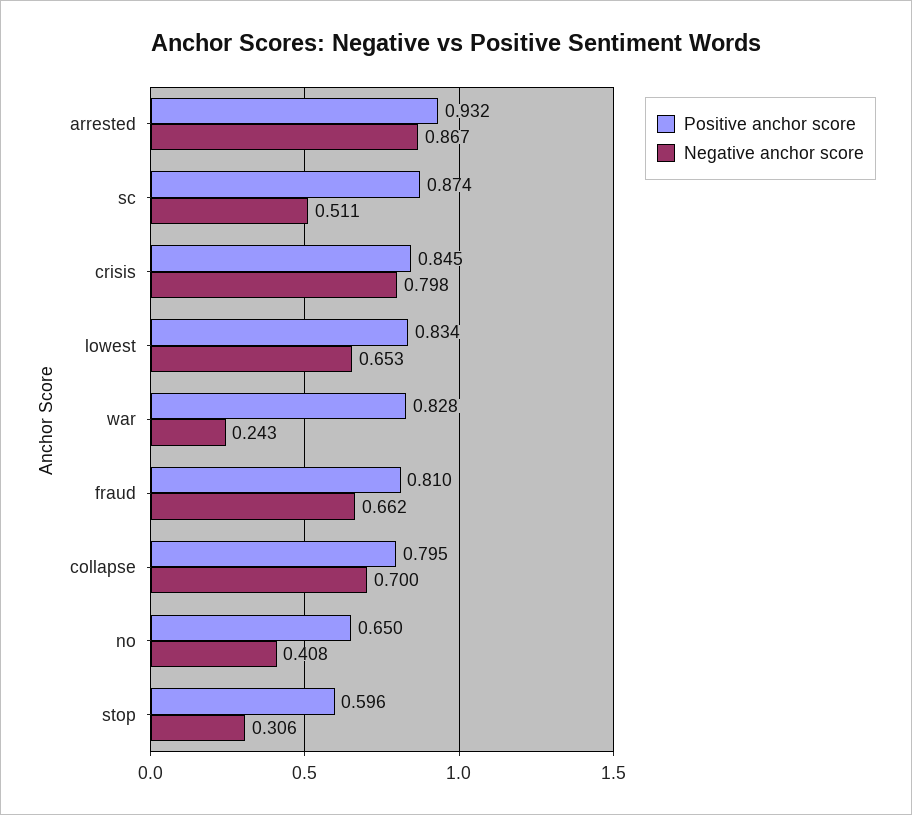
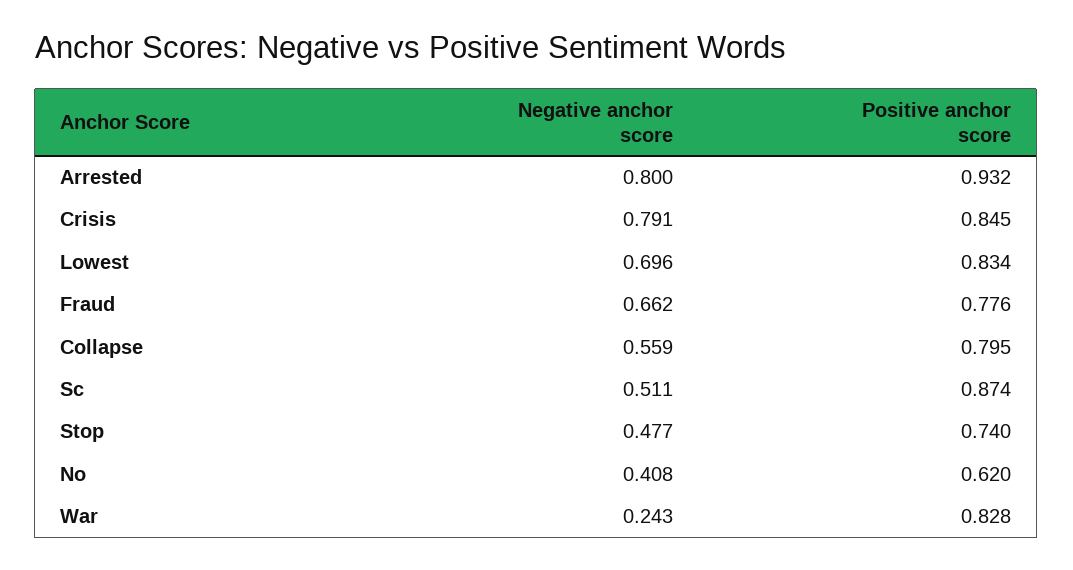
  {
    "Positive anchor score": {
      "arrested": 0.932,
      "sc": 0.874,
      "crisis": 0.845,
      "lowest": 0.834,
      "war": 0.828,
-     "fraud": 0.81,
+     "fraud": 0.776,
      "collapse": 0.795,
-     "no": 0.65,
+     "no": 0.62,
-     "stop": 0.596
+     "stop": 0.74
    },
    "Negative anchor score": {
-     "arrested": 0.867,
+     "arrested": 0.8,
      "sc": 0.511,
-     "crisis": 0.798,
+     "crisis": 0.791,
-     "lowest": 0.653,
+     "lowest": 0.696,
      "war": 0.243,
      "fraud": 0.662,
-     "collapse": 0.7,
+     "collapse": 0.559,
      "no": 0.408,
-     "stop": 0.306
+     "stop": 0.477
    }
  }

